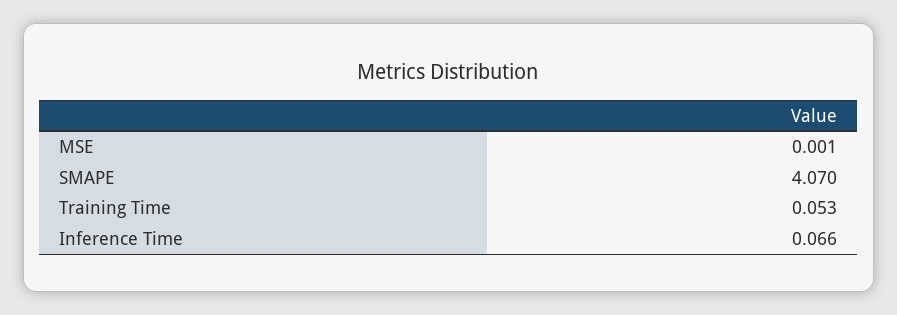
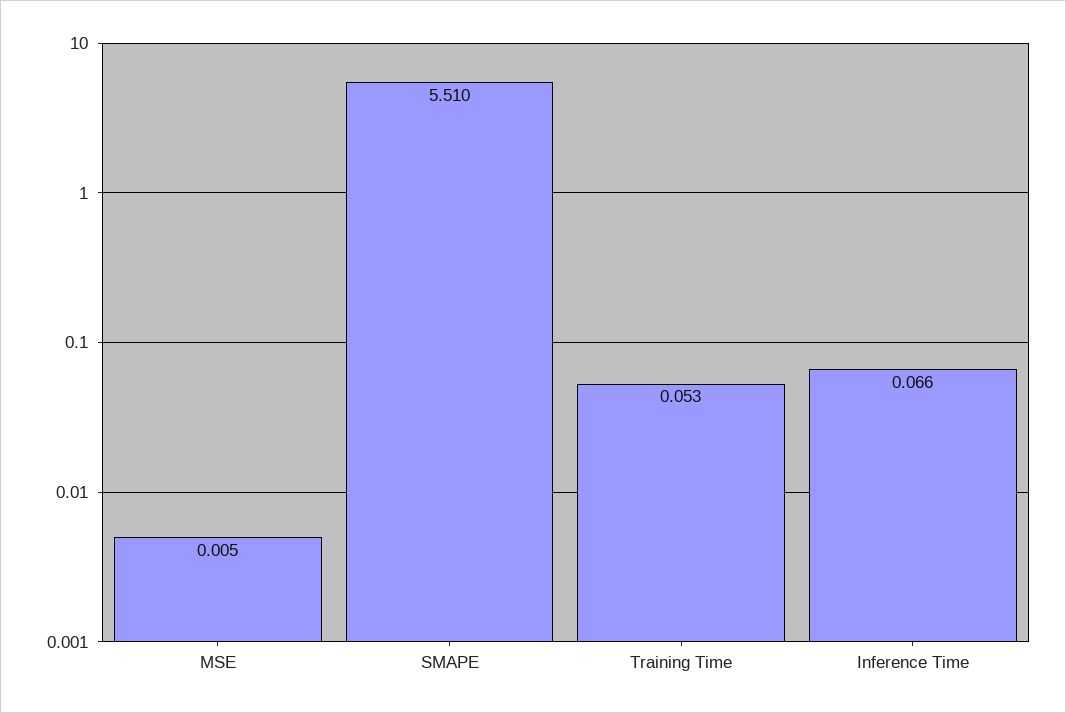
  {
-   "MSE": 0.001,
+   "MSE": 0.005,
-   "SMAPE": 4.07,
+   "SMAPE": 5.51,
    "Training Time": 0.053,
    "Inference Time": 0.066
  }

